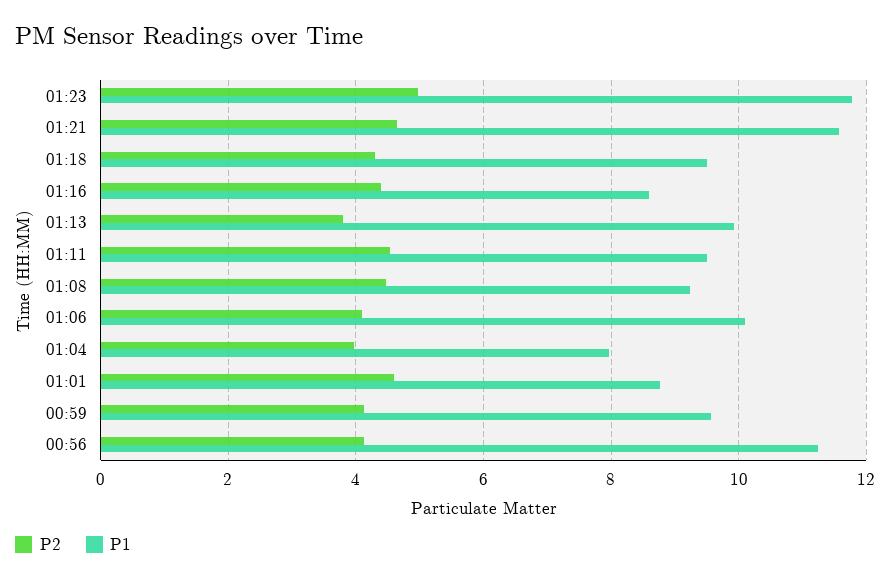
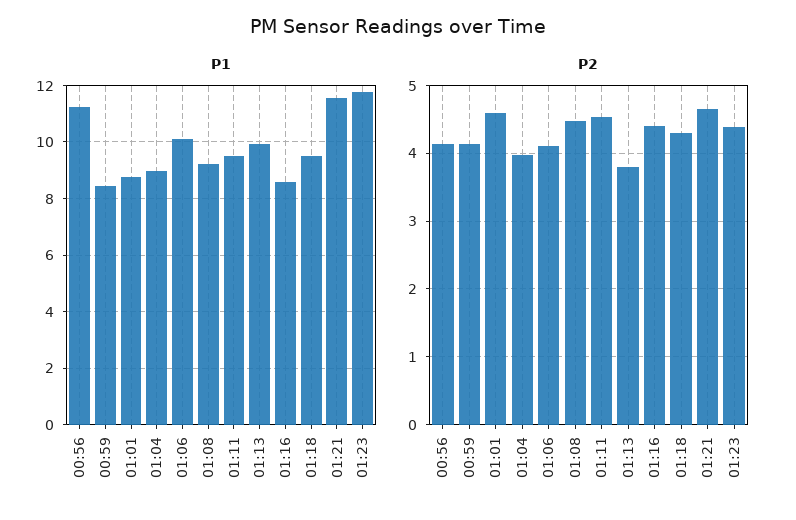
  {
    "P2": {
-     "01:23": 5,
+     "01:23": 4.4,
      "01:21": 4.7,
      "01:18": 4.3,
      "01:16": 4.4,
      "01:13": 3.8,
      "01:11": 4.5,
      "01:08": 4.5,
      "01:06": 4.1,
      "01:04": 4,
      "01:01": 4.6,
      "00:59": 4.1,
      "00:56": 4.1
    },
    "P1": {
      "01:23": 11.8,
      "01:21": 11.6,
      "01:18": 9.6,
      "01:16": 8.6,
      "01:13": 10,
      "01:11": 9.6,
      "01:08": 9.2,
      "01:06": 10.2,
-     "01:04": 8,
+     "01:04": 9,
      "01:01": 8.8,
-     "00:59": 9.6,
+     "00:59": 8.5,
      "00:56": 11.2
    }
  }

